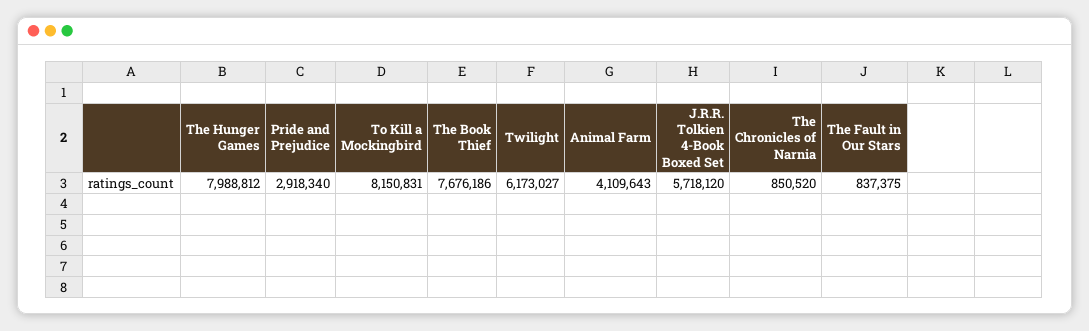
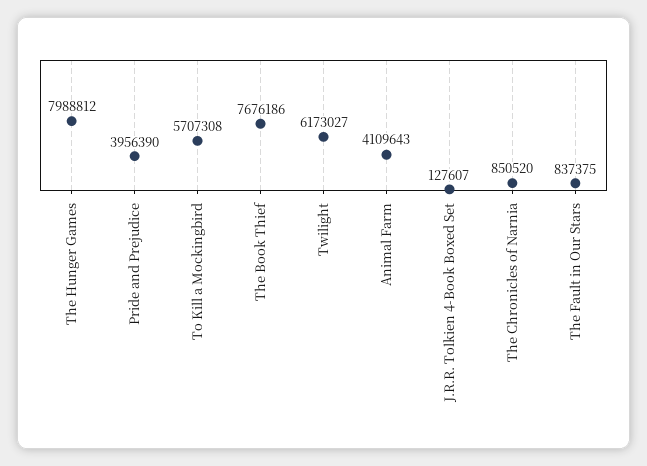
  {
    "The Hunger Games": 7988812,
-   "Pride and Prejudice": 2918340,
+   "Pride and Prejudice": 3956390,
-   "To Kill a Mockingbird": 8150831,
+   "To Kill a Mockingbird": 5707308,
    "The Book Thief": 7676186,
    "Twilight": 6173027,
    "Animal Farm": 4109643,
-   "J.R.R. Tolkien 4-Book Boxed Set": 5718120,
+   "J.R.R. Tolkien 4-Book Boxed Set": 127607,
    "The Chronicles of Narnia": 850520,
    "The Fault in Our Stars": 837375
  }

